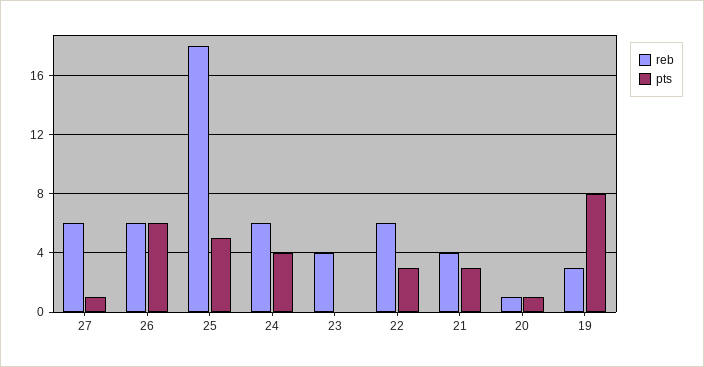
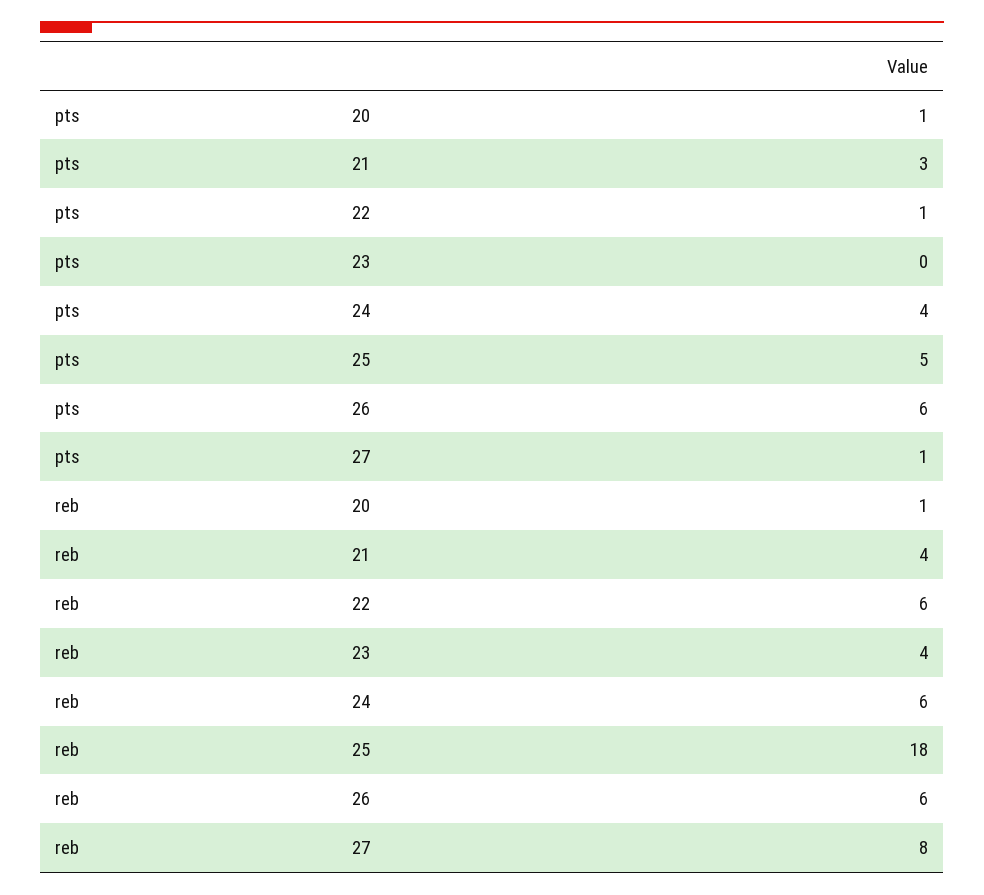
  {
    "reb": {
-     "27": 6,
+     "27": 8,
      "26": 6,
      "25": 18,
      "24": 6,
      "23": 4,
      "22": 6,
      "21": 4,
-     "20": 1,
+     "20": 1
-     "19": 3
    },
    "pts": {
      "27": 1,
      "26": 6,
      "25": 5,
      "24": 4,
      "23": 0,
-     "22": 3,
+     "22": 1,
      "21": 3,
-     "20": 1,
+     "20": 1
-     "19": 8
    }
  }

